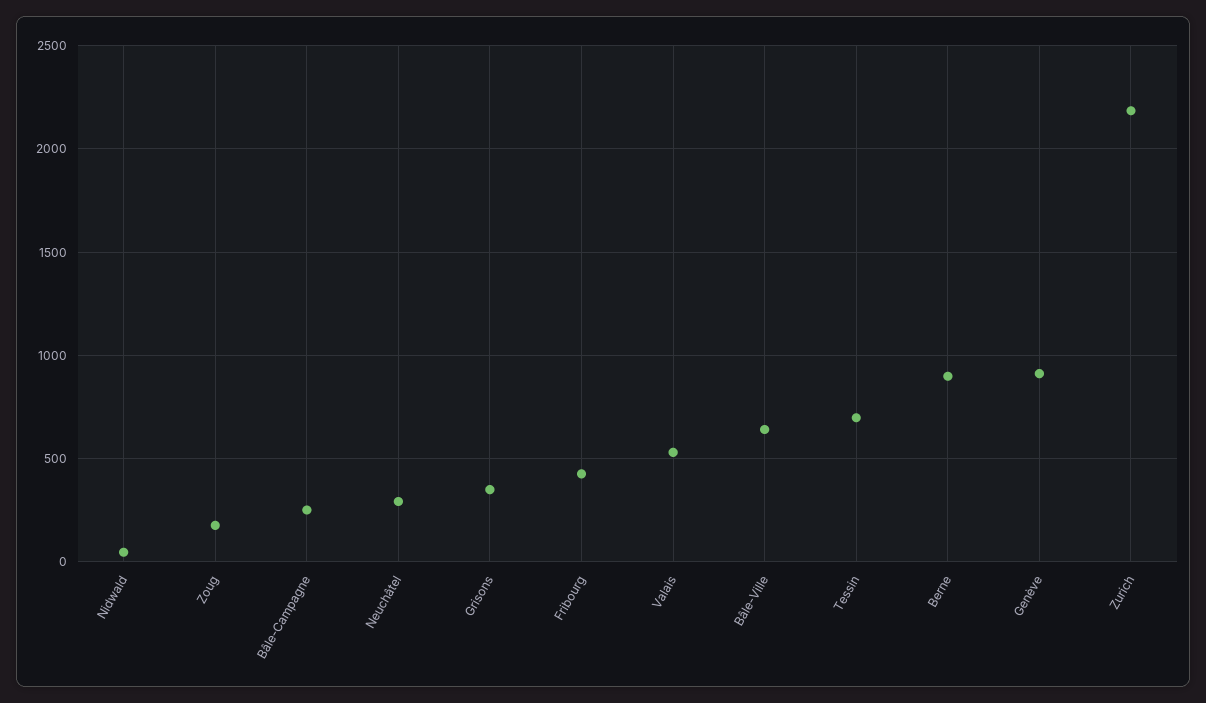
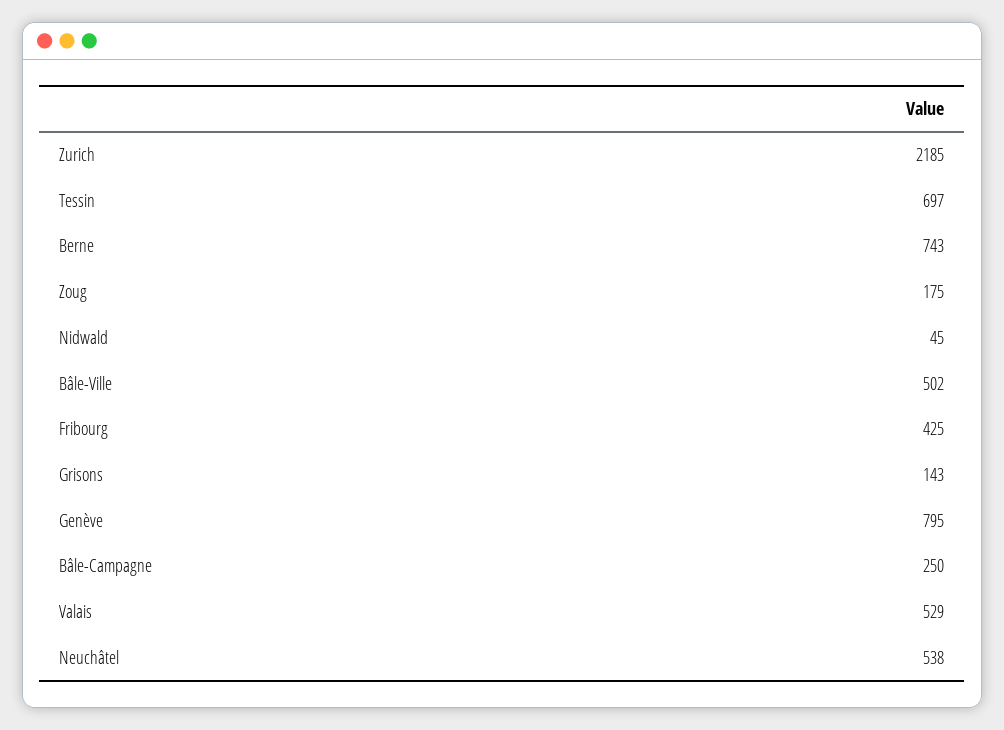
  {
    "Nidwald": 45,
    "Zoug": 175,
    "Bâle-Campagne": 250,
-   "Neuchâtel": 300,
+   "Neuchâtel": 538,
-   "Grisons": 350,
+   "Grisons": 143,
    "Fribourg": 425,
    "Valais": 529,
-   "Bâle-Ville": 650,
+   "Bâle-Ville": 502,
    "Tessin": 697,
-   "Berne": 900,
+   "Berne": 743,
-   "Genève": 900,
+   "Genève": 795,
    "Zurich": 2185
  }

